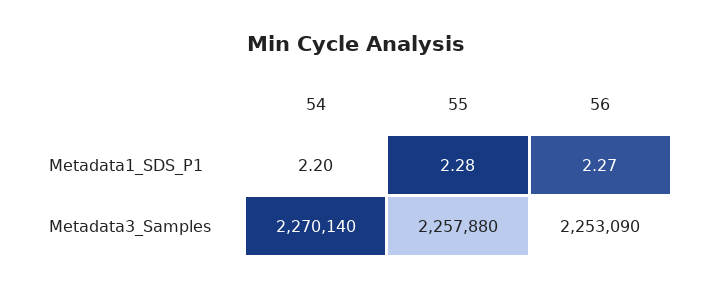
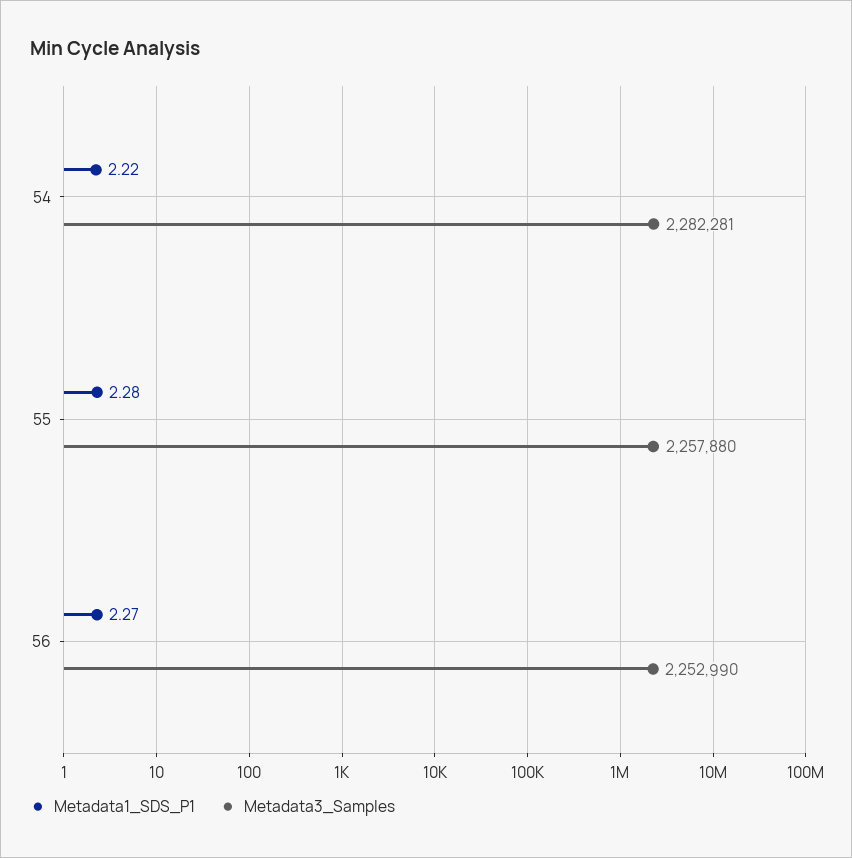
  {
    "Metadata1_SDS_P1": {
-     "54": 2.2,
+     "54": 2.22,
      "55": 2.28,
      "56": 2.27
    },
    "Metadata3_Samples": {
-     "54": 2270140,
+     "54": 2282281,
      "55": 2257880,
-     "56": 2253090
+     "56": 2252990
    }
  }

